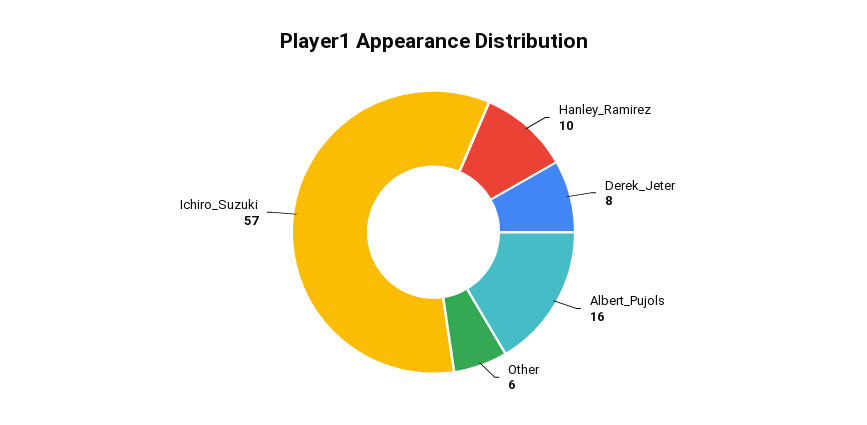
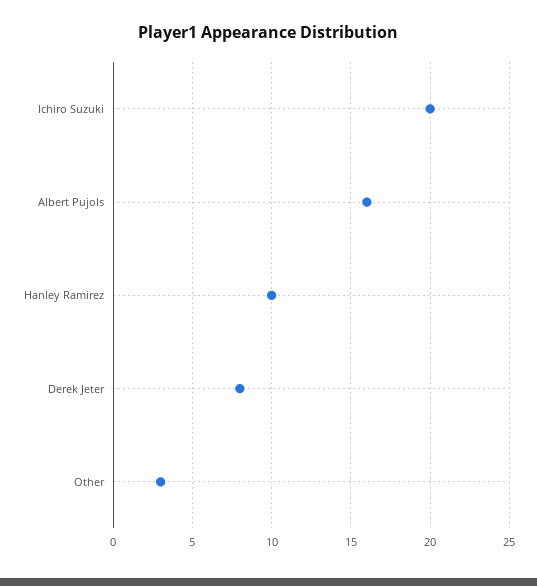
  {
    "Hanley_Ramirez": 10,
    "Derek_Jeter": 8,
    "Albert_Pujols": 16,
-   "Other": 6,
+   "Other": 3,
-   "Ichiro_Suzuki": 57
+   "Ichiro_Suzuki": 20
  }

